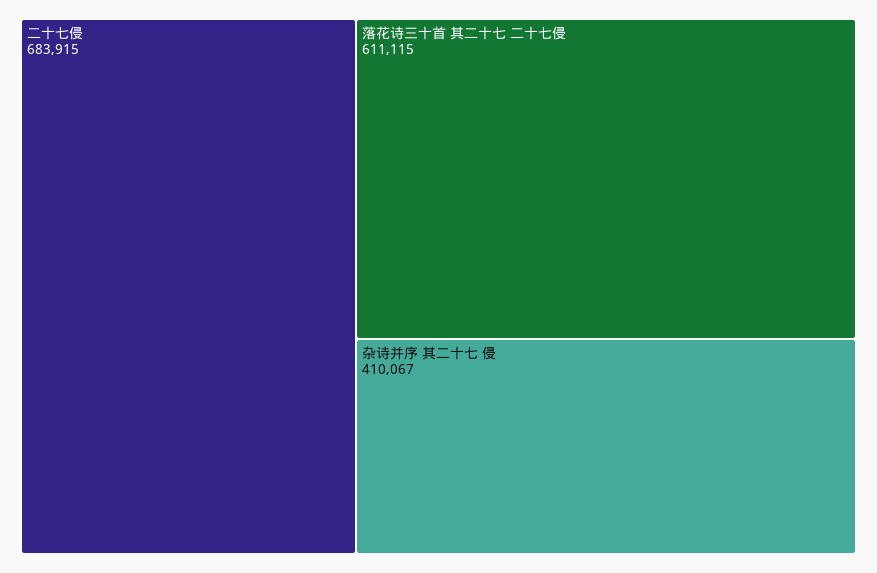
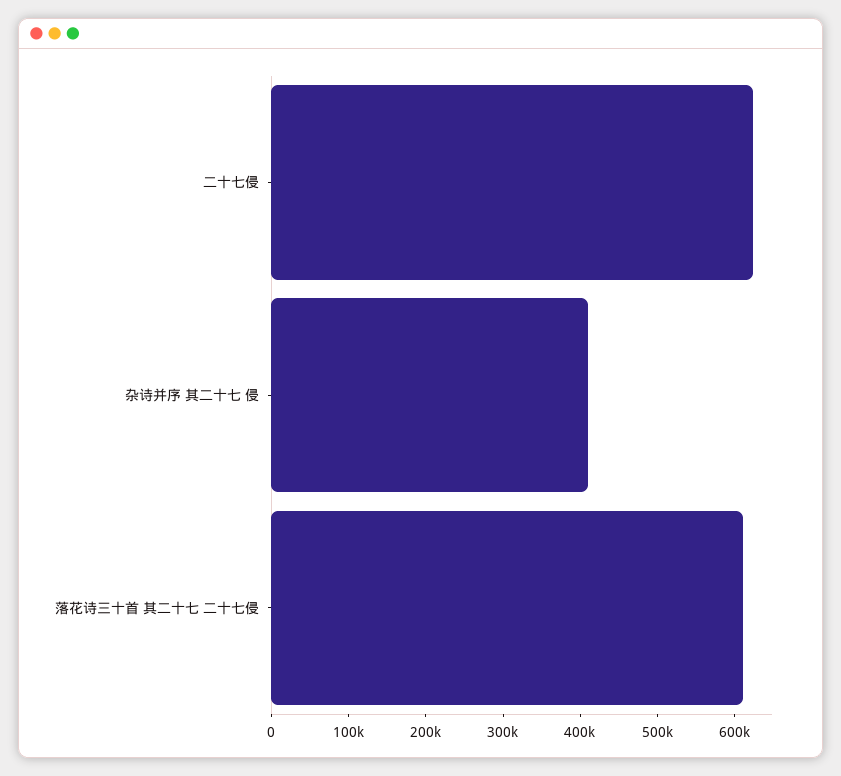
  {
-   "二十七侵": 683915,
+   "二十七侵": 620000,
    "落花诗三十首 其二十七 二十七侵": 611115,
    "杂诗并序 其二十七 侵": 410067
  }

